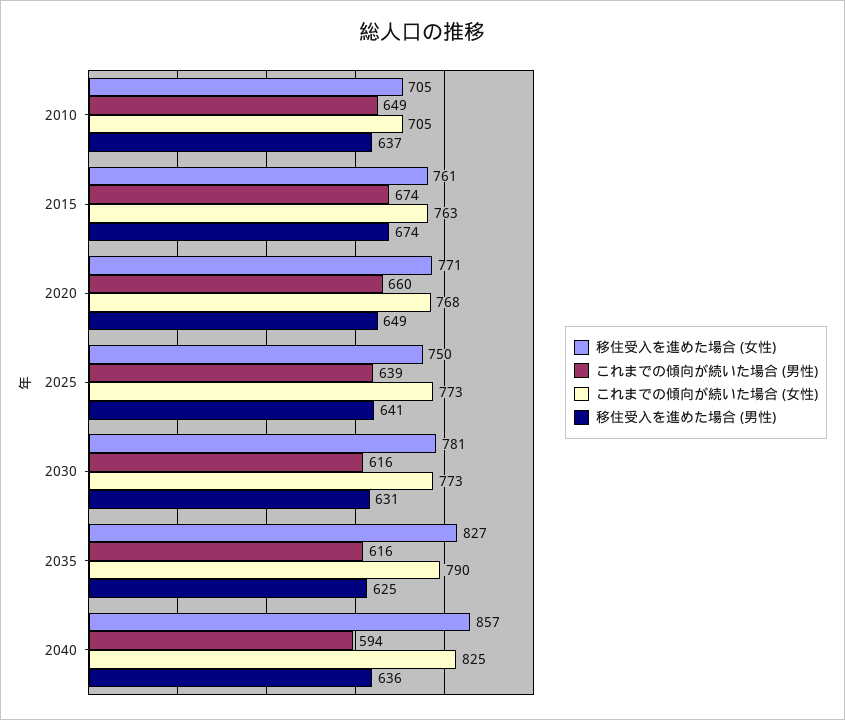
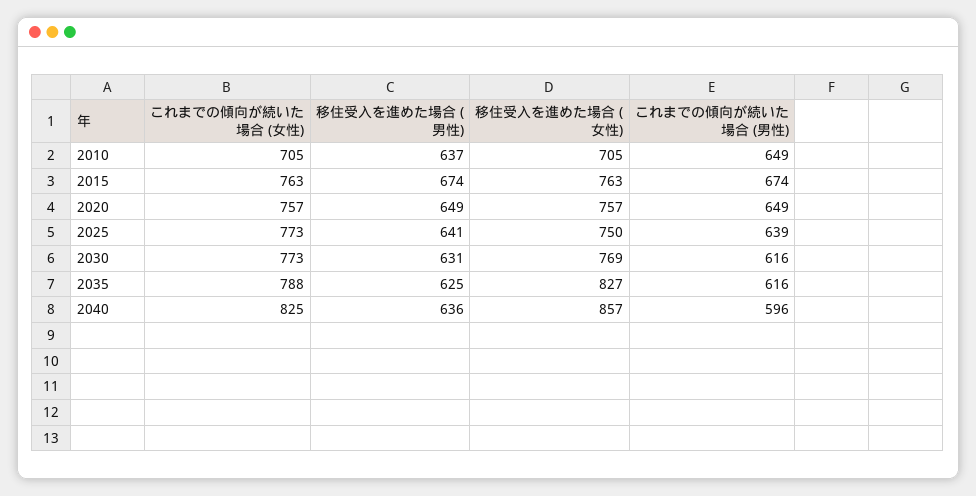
  {
    "移住受入を進めた場合 (女性)": {
      "2010": 705,
-     "2015": 761,
+     "2015": 763,
-     "2020": 771,
+     "2020": 757,
      "2025": 750,
-     "2030": 781,
+     "2030": 769,
      "2035": 827,
      "2040": 857
    },
    "これまでの傾向が続いた場合 (男性)": {
      "2010": 649,
      "2015": 674,
-     "2020": 660,
+     "2020": 649,
      "2025": 639,
      "2030": 616,
      "2035": 616,
-     "2040": 594
+     "2040": 596
    },
    "これまでの傾向が続いた場合 (女性)": {
      "2010": 705,
      "2015": 763,
-     "2020": 768,
+     "2020": 757,
      "2025": 773,
      "2030": 773,
-     "2035": 790,
+     "2035": 788,
      "2040": 825
    },
    "移住受入を進めた場合 (男性)": {
      "2010": 637,
      "2015": 674,
      "2020": 649,
      "2025": 641,
      "2030": 631,
      "2035": 625,
      "2040": 636
    }
  }

